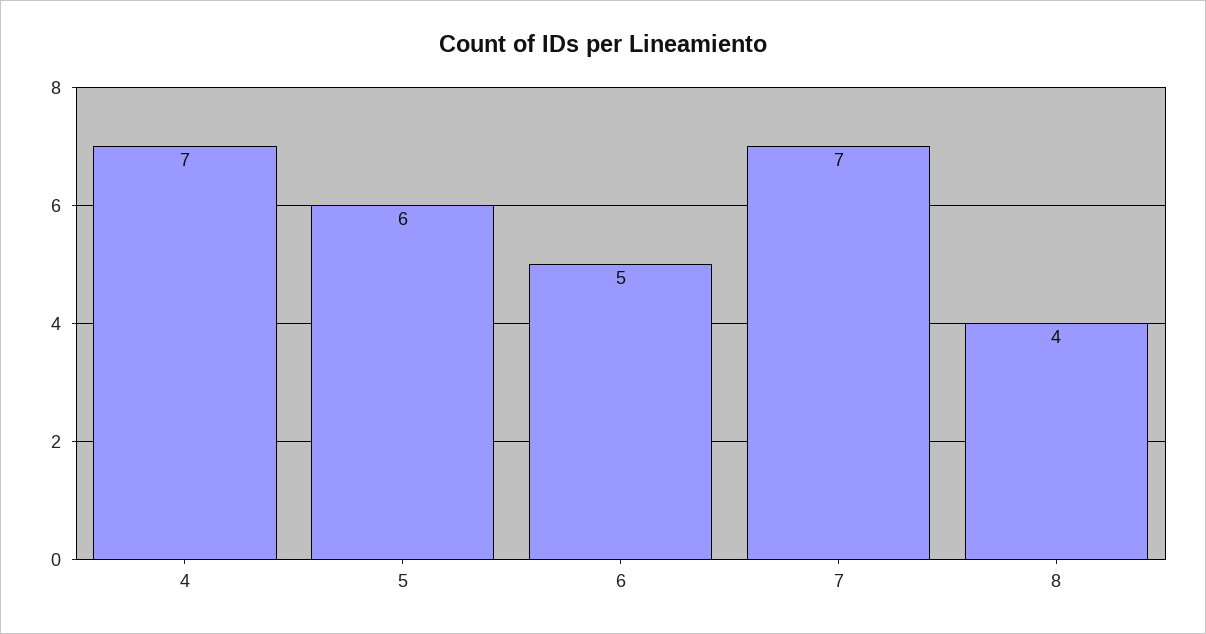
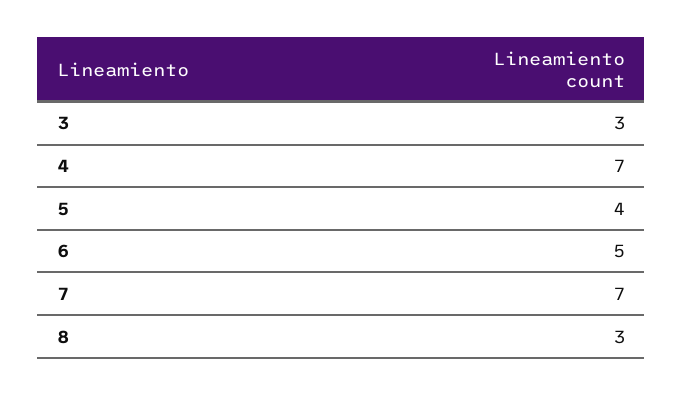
  {
    "4": 7,
-   "5": 6,
+   "5": 4,
    "6": 5,
    "7": 7,
-   "8": 4
+   "8": 3,
+   "3": 3
  }

